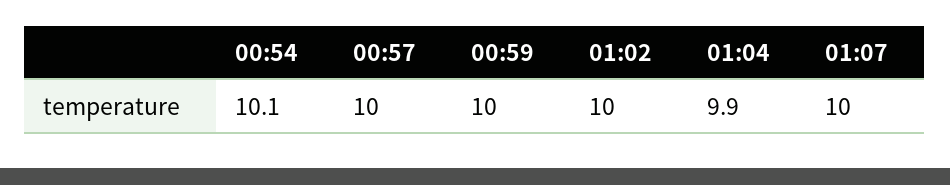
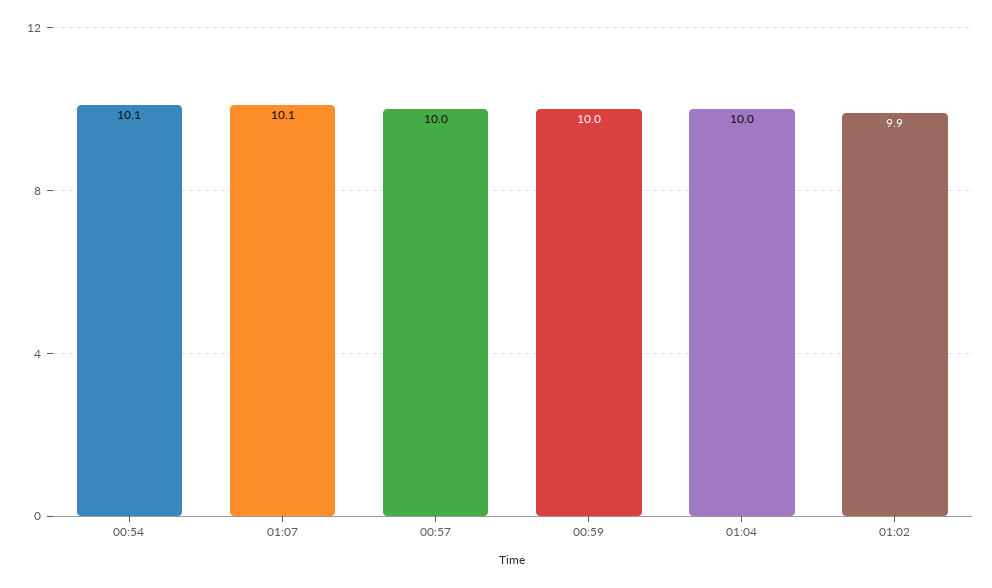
  {
    "00:54": 10.1,
    "00:57": 10,
    "00:59": 10,
-   "01:02": 10,
+   "01:02": 9.9,
-   "01:04": 9.9,
+   "01:04": 10,
-   "01:07": 10
+   "01:07": 10.1
  }

